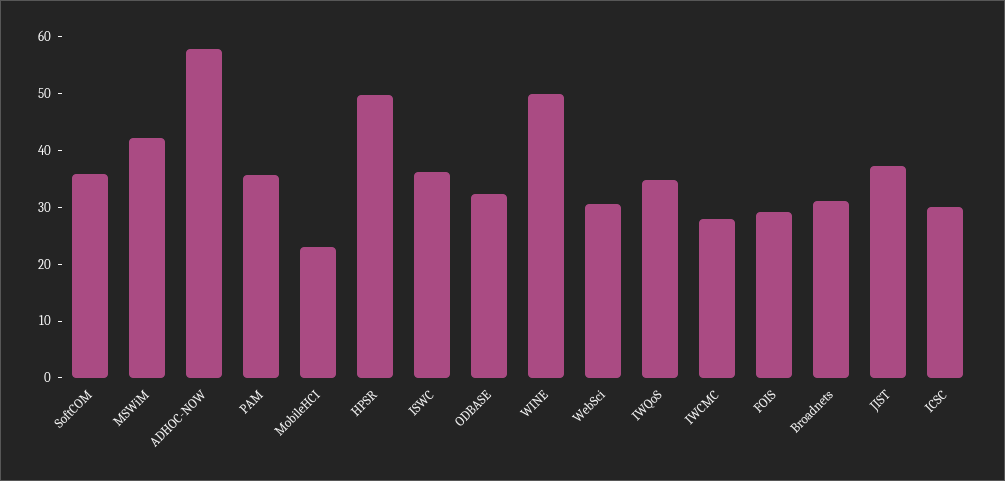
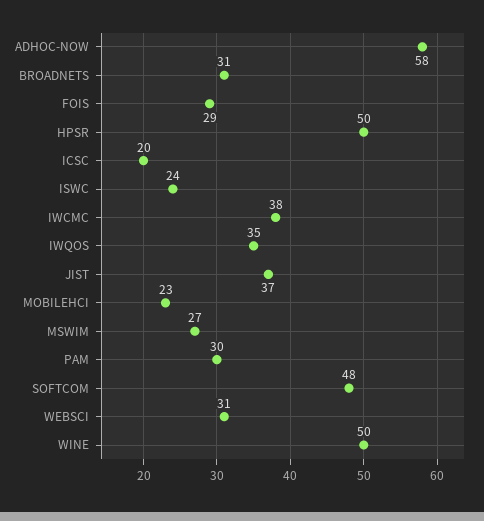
  {
-   "SoftCOM": 36,
+   "SoftCOM": 48,
-   "MSWiM": 42,
+   "MSWiM": 27,
    "ADHOC-NOW": 58,
-   "PAM": 36,
+   "PAM": 30,
    "MobileHCI": 23,
    "HPSR": 50,
-   "ISWC": 36,
+   "ISWC": 24,
-   "ODBASE": 32,
    "WINE": 50,
    "WebSci": 31,
    "IWQoS": 35,
-   "IWCMC": 28,
+   "IWCMC": 38,
    "FOIS": 29,
    "Broadnets": 31,
    "JIST": 37,
-   "ICSC": 30
+   "ICSC": 20
  }

